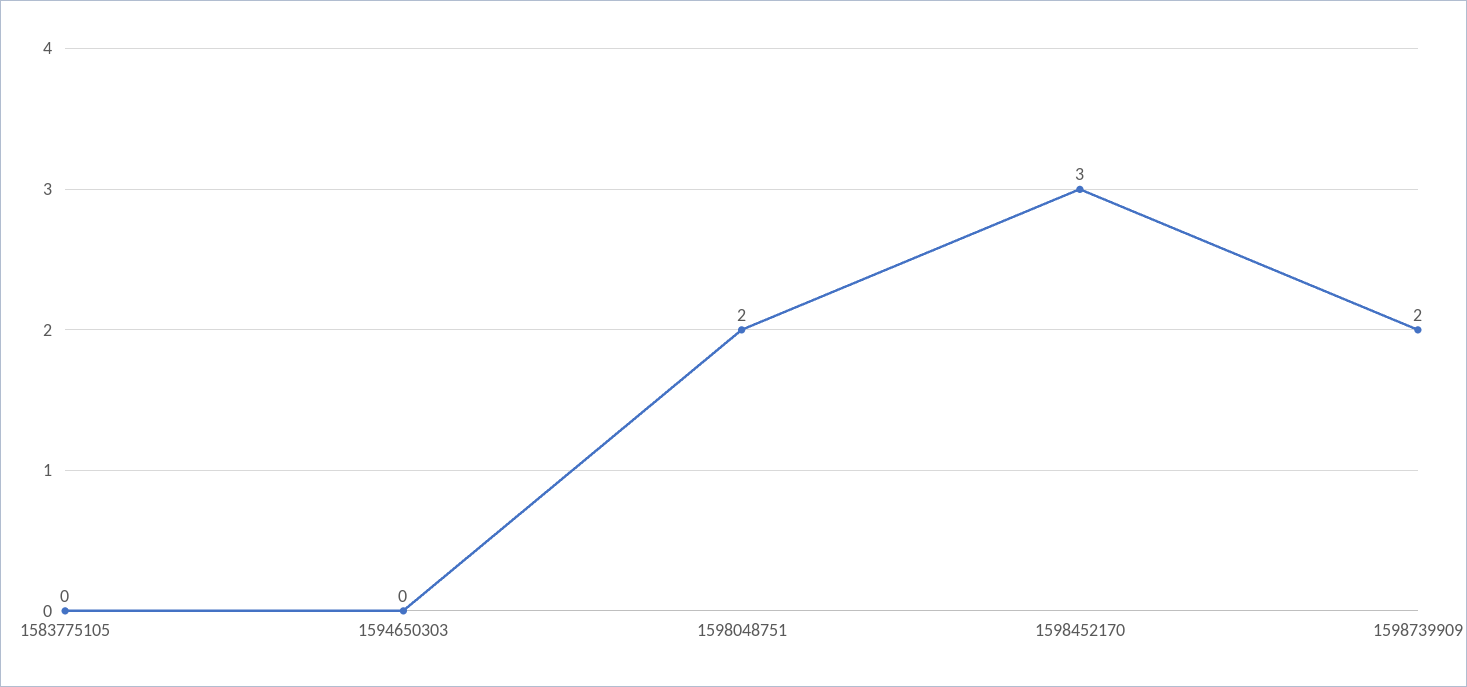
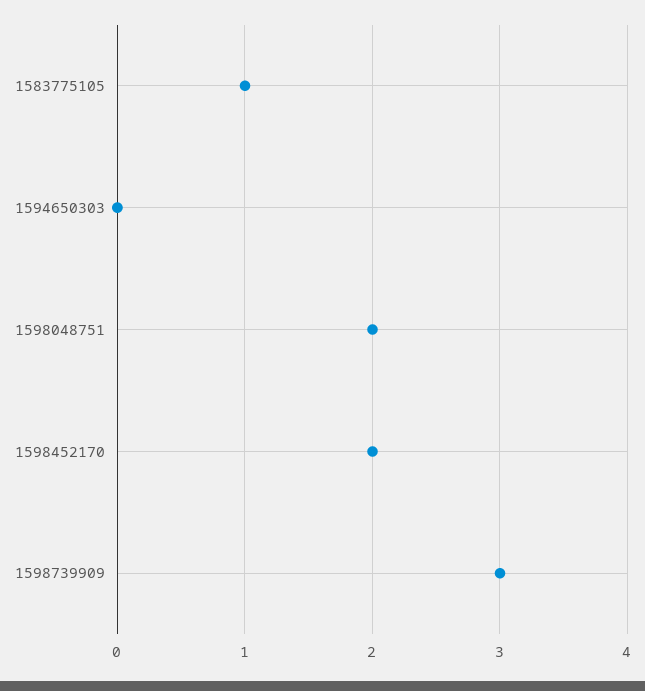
  {
-   "1583775105": 0,
+   "1583775105": 1,
    "1594650303": 0,
    "1598048751": 2,
-   "1598452170": 3,
+   "1598452170": 2,
-   "1598739909": 2
+   "1598739909": 3
  }

